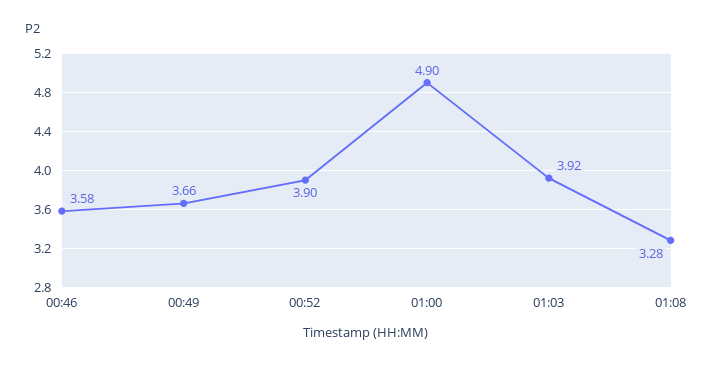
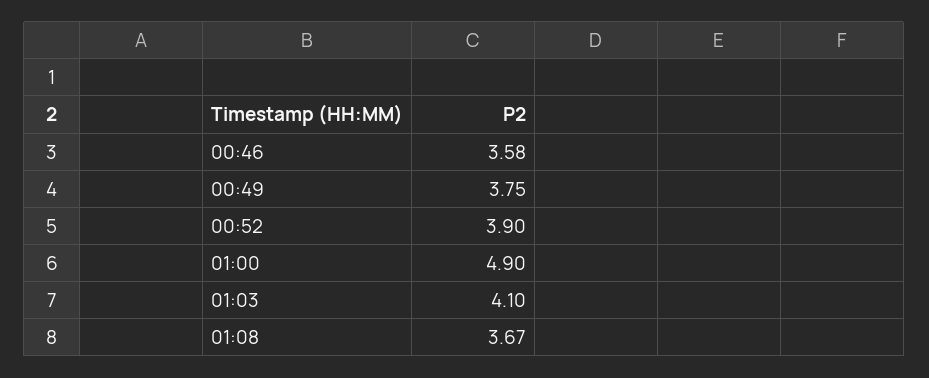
  {
    "00:46": 3.58,
-   "00:49": 3.66,
+   "00:49": 3.75,
    "00:52": 3.9,
    "01:00": 4.9,
-   "01:03": 3.92,
+   "01:03": 4.1,
-   "01:08": 3.28
+   "01:08": 3.67
  }

